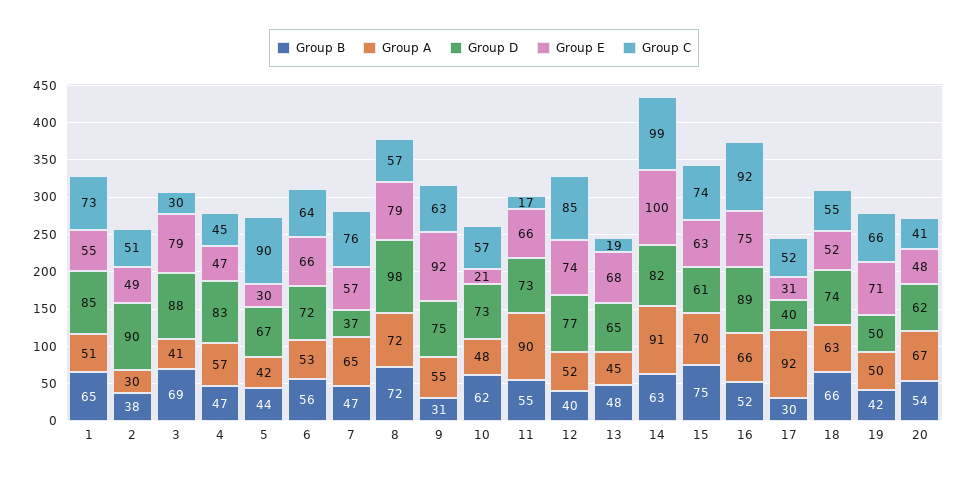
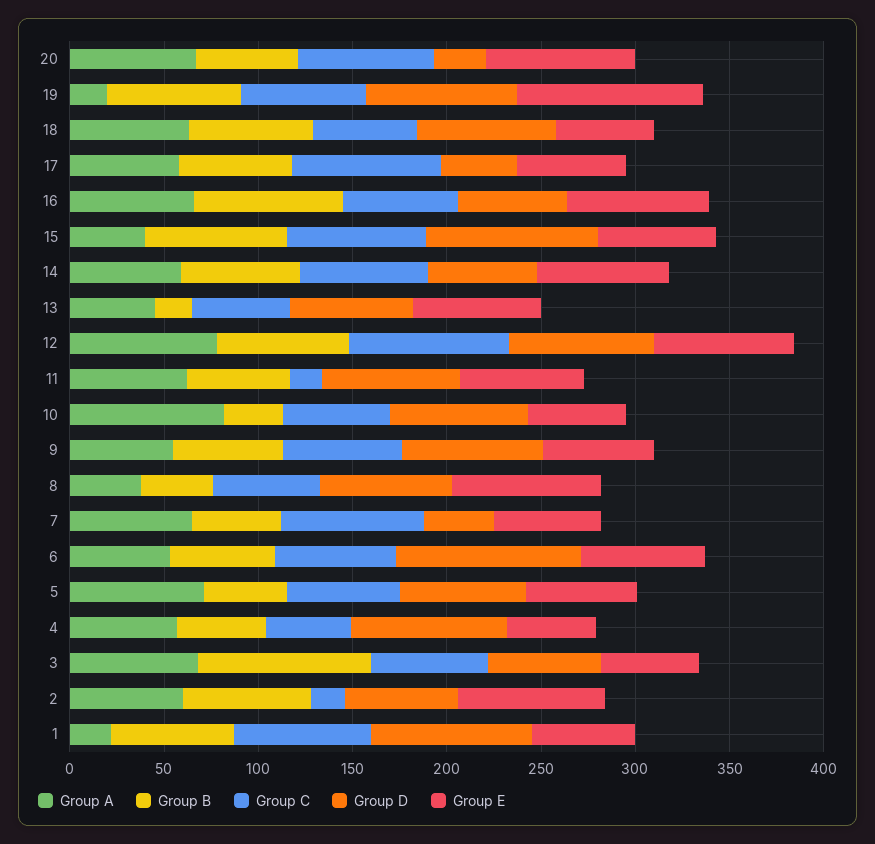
  {
    "Group B": {
      "1": 65,
-     "2": 38,
+     "2": 70,
-     "3": 69,
+     "3": 90,
      "4": 47,
      "5": 44,
      "6": 56,
      "7": 47,
-     "8": 72,
+     "8": 40,
-     "9": 31,
+     "9": 60,
-     "10": 62,
+     "10": 30,
      "11": 55,
-     "12": 40,
+     "12": 70,
-     "13": 48,
+     "13": 20,
      "14": 63,
      "15": 75,
-     "16": 52,
+     "16": 80,
-     "17": 30,
+     "17": 60,
      "18": 66,
-     "19": 42,
+     "19": 70,
      "20": 54
    },
    "Group A": {
-     "1": 51,
+     "1": 20,
-     "2": 30,
+     "2": 60,
-     "3": 41,
+     "3": 70,
      "4": 57,
-     "5": 42,
+     "5": 70,
      "6": 53,
      "7": 65,
-     "8": 72,
+     "8": 40,
      "9": 55,
-     "10": 48,
+     "10": 80,
-     "11": 90,
+     "11": 60,
-     "12": 52,
+     "12": 80,
      "13": 45,
-     "14": 91,
+     "14": 60,
-     "15": 70,
+     "15": 40,
      "16": 66,
-     "17": 92,
+     "17": 60,
      "18": 63,
-     "19": 50,
+     "19": 20,
      "20": 67
    },
    "Group D": {
      "1": 85,
-     "2": 90,
+     "2": 60,
-     "3": 88,
+     "3": 60,
      "4": 83,
      "5": 67,
-     "6": 72,
+     "6": 100,
      "7": 37,
-     "8": 98,
+     "8": 70,
      "9": 75,
      "10": 73,
      "11": 73,
      "12": 77,
      "13": 65,
-     "14": 82,
+     "14": 60,
-     "15": 61,
+     "15": 90,
-     "16": 89,
+     "16": 60,
      "17": 40,
      "18": 74,
-     "19": 50,
+     "19": 80,
-     "20": 62
+     "20": 30
    },
    "Group E": {
      "1": 55,
-     "2": 49,
+     "2": 80,
-     "3": 79,
+     "3": 50,
      "4": 47,
-     "5": 30,
+     "5": 60,
      "6": 66,
      "7": 57,
      "8": 79,
-     "9": 92,
+     "9": 60,
-     "10": 21,
+     "10": 50,
      "11": 66,
      "12": 74,
      "13": 68,
-     "14": 100,
+     "14": 70,
      "15": 63,
      "16": 75,
-     "17": 31,
+     "17": 60,
      "18": 52,
-     "19": 71,
+     "19": 100,
-     "20": 48
+     "20": 80
    },
    "Group C": {
      "1": 73,
-     "2": 51,
+     "2": 20,
-     "3": 30,
+     "3": 60,
      "4": 45,
-     "5": 90,
+     "5": 60,
      "6": 64,
      "7": 76,
      "8": 57,
      "9": 63,
      "10": 57,
      "11": 17,
      "12": 85,
-     "13": 19,
+     "13": 50,
-     "14": 99,
+     "14": 70,
      "15": 74,
-     "16": 92,
+     "16": 60,
-     "17": 52,
+     "17": 80,
      "18": 55,
      "19": 66,
-     "20": 41
+     "20": 70
    }
  }

